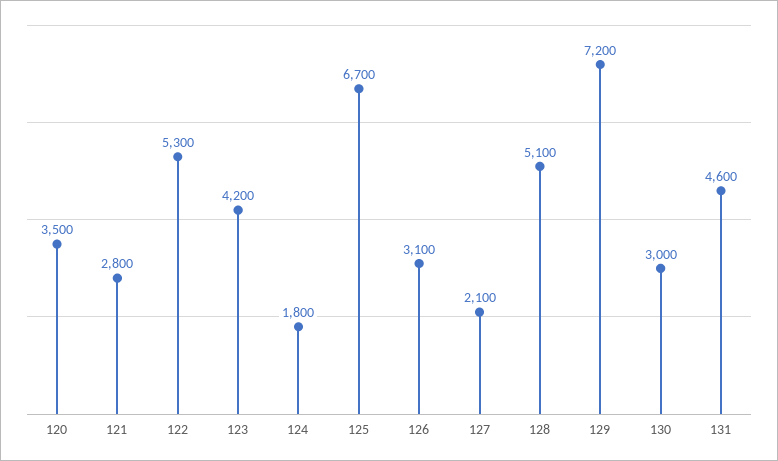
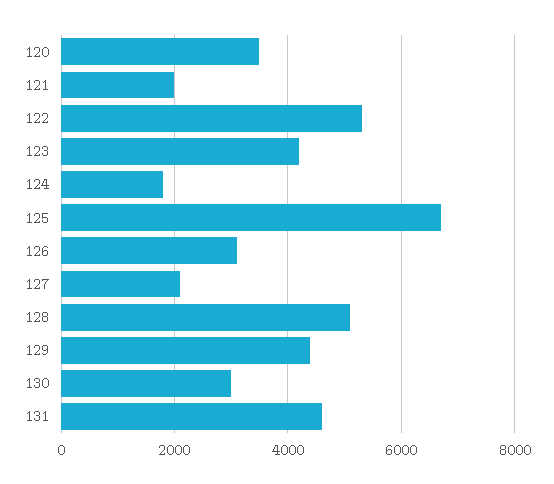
  {
    "120": 3500,
-   "121": 2800,
+   "121": 2000,
    "122": 5300,
    "123": 4200,
    "124": 1800,
    "125": 6700,
    "126": 3100,
    "127": 2100,
    "128": 5100,
-   "129": 7200,
+   "129": 4400,
    "130": 3000,
    "131": 4600
  }

